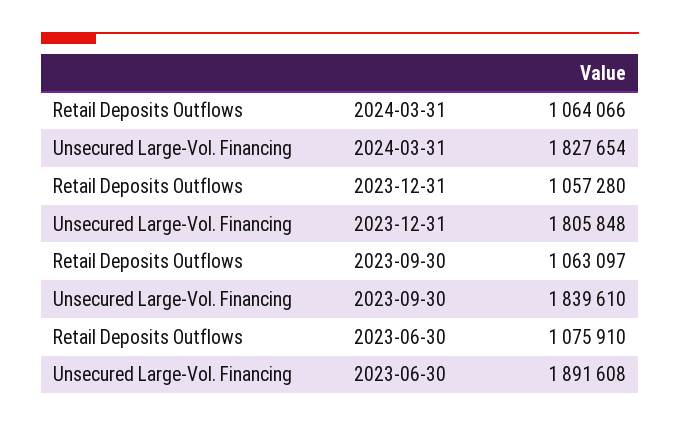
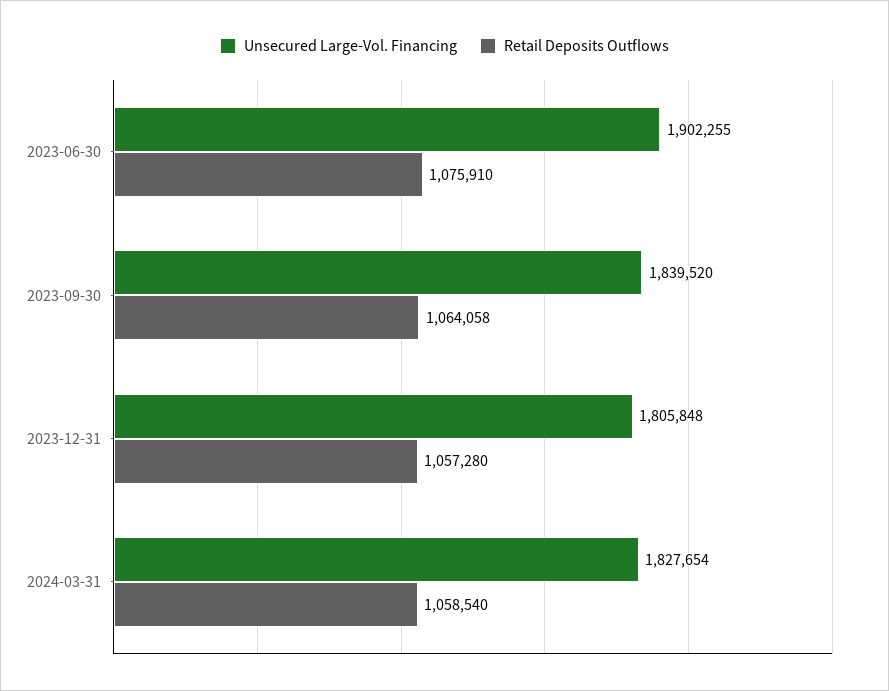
  {
    "Retail Deposits Outflows": {
-     "2024-03-31": 1064066,
+     "2024-03-31": 1058540,
      "2023-12-31": 1057280,
-     "2023-09-30": 1063097,
+     "2023-09-30": 1064058,
      "2023-06-30": 1075910
    },
    "Unsecured Large-Vol. Financing": {
      "2024-03-31": 1827654,
      "2023-12-31": 1805848,
-     "2023-09-30": 1839610,
+     "2023-09-30": 1839520,
-     "2023-06-30": 1891608
+     "2023-06-30": 1902255
    }
  }

